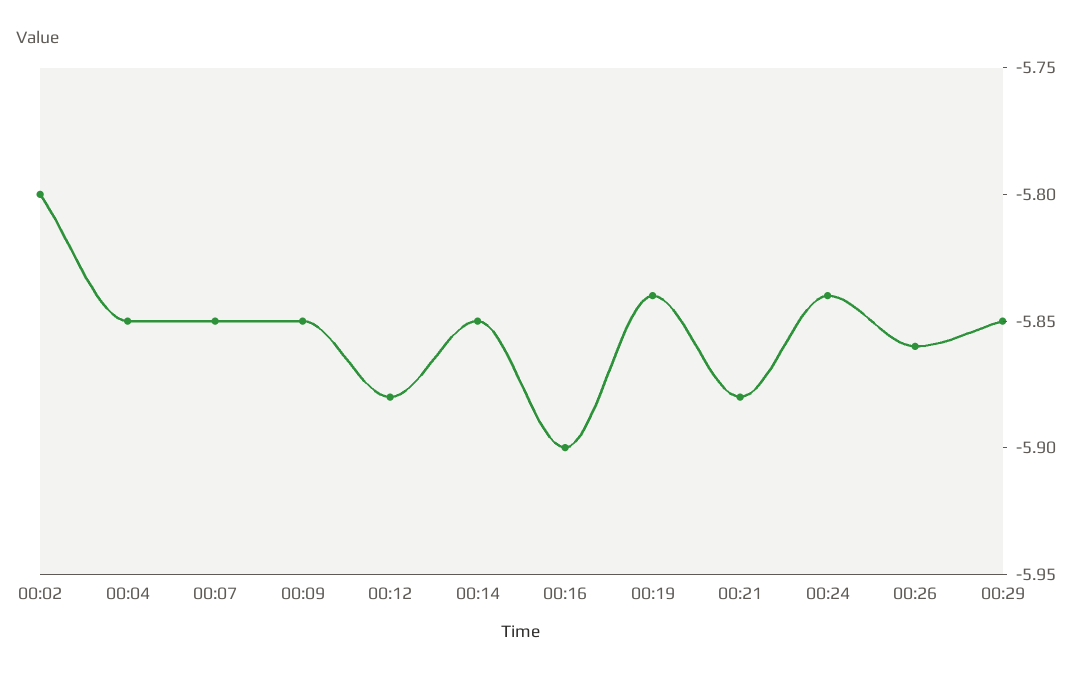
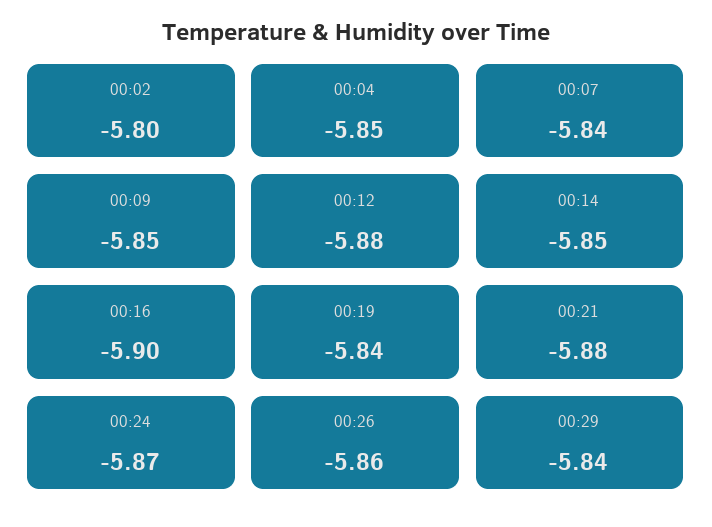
  {
    "00:02": -5.8,
    "00:04": -5.85,
-   "00:07": -5.85,
+   "00:07": -5.84,
    "00:09": -5.85,
    "00:12": -5.88,
    "00:14": -5.85,
    "00:16": -5.9,
    "00:19": -5.84,
    "00:21": -5.88,
-   "00:24": -5.84,
+   "00:24": -5.87,
    "00:26": -5.86,
-   "00:29": -5.85
+   "00:29": -5.84
  }

